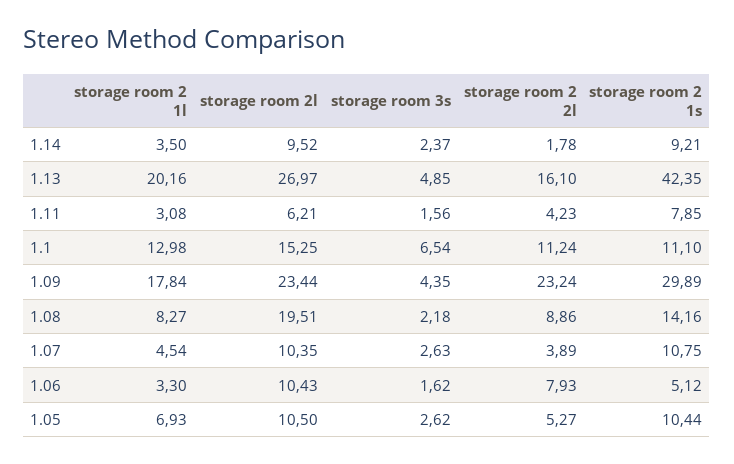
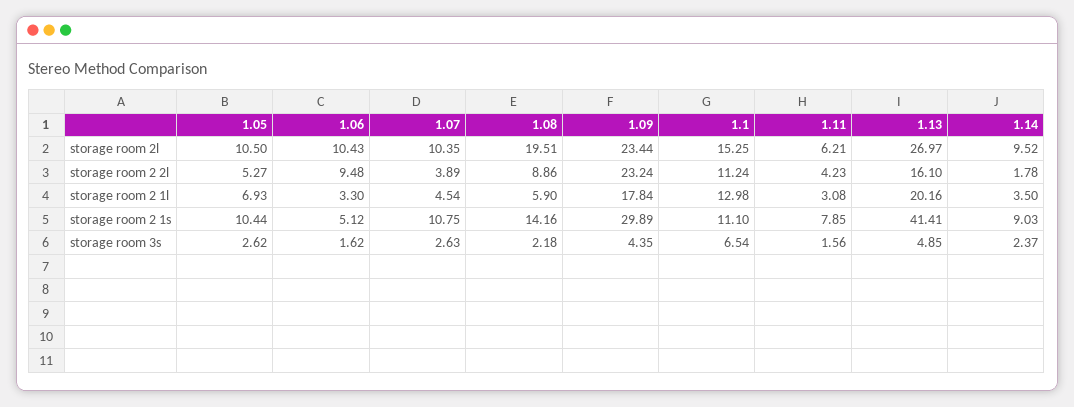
  {
    "storage room 2 1l": {
      "1.14": 3.5,
      "1.13": 20.16,
      "1.11": 3.08,
      "1.1": 12.98,
      "1.09": 17.84,
-     "1.08": 8.27,
+     "1.08": 5.9,
      "1.07": 4.54,
      "1.06": 3.3,
      "1.05": 6.93
    },
    "storage room 2l": {
      "1.14": 9.52,
      "1.13": 26.97,
      "1.11": 6.21,
      "1.1": 15.25,
      "1.09": 23.44,
      "1.08": 19.51,
      "1.07": 10.35,
      "1.06": 10.43,
      "1.05": 10.5
    },
    "storage room 3s": {
      "1.14": 2.37,
      "1.13": 4.85,
      "1.11": 1.56,
      "1.1": 6.54,
      "1.09": 4.35,
      "1.08": 2.18,
      "1.07": 2.63,
      "1.06": 1.62,
      "1.05": 2.62
    },
    "storage room 2 2l": {
      "1.14": 1.78,
      "1.13": 16.1,
      "1.11": 4.23,
      "1.1": 11.24,
      "1.09": 23.24,
      "1.08": 8.86,
      "1.07": 3.89,
-     "1.06": 7.93,
+     "1.06": 9.48,
      "1.05": 5.27
    },
    "storage room 2 1s": {
-     "1.14": 9.21,
+     "1.14": 9.03,
-     "1.13": 42.35,
+     "1.13": 41.41,
      "1.11": 7.85,
      "1.1": 11.1,
      "1.09": 29.89,
      "1.08": 14.16,
      "1.07": 10.75,
      "1.06": 5.12,
      "1.05": 10.44
    }
  }

